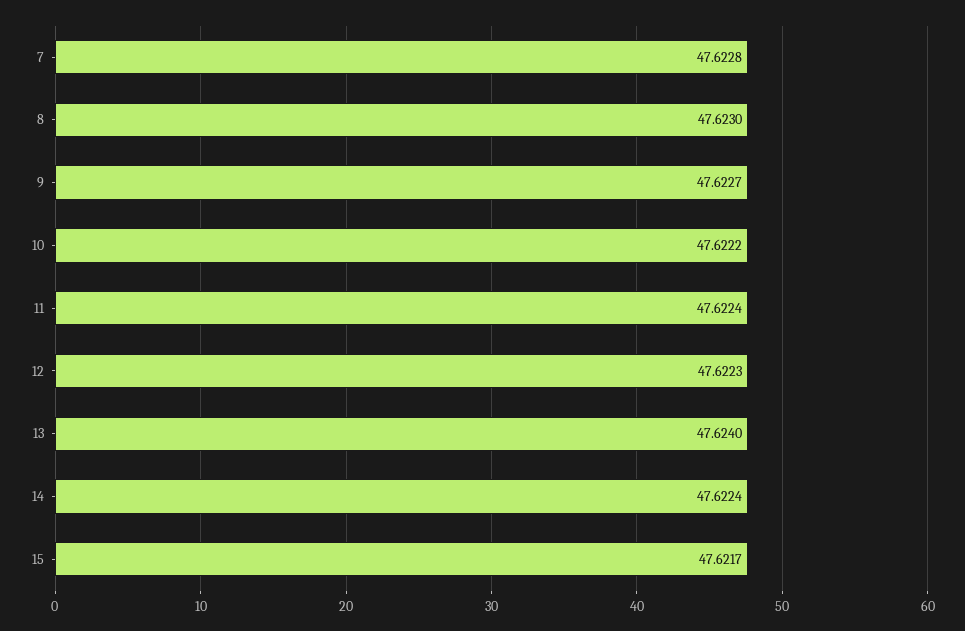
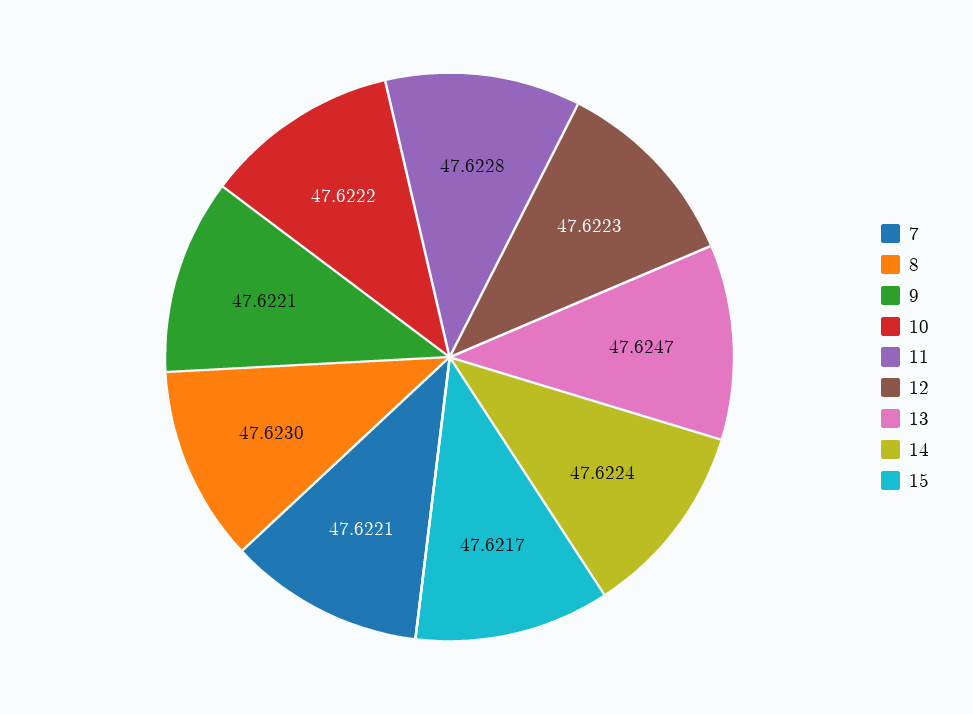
  {
-   "7": 47.6228,
+   "7": 47.6221,
    "8": 47.623,
-   "9": 47.6227,
+   "9": 47.6221,
    "10": 47.6222,
-   "11": 47.6224,
+   "11": 47.6228,
    "12": 47.6223,
-   "13": 47.624,
+   "13": 47.6247,
    "14": 47.6224,
    "15": 47.6217
  }

